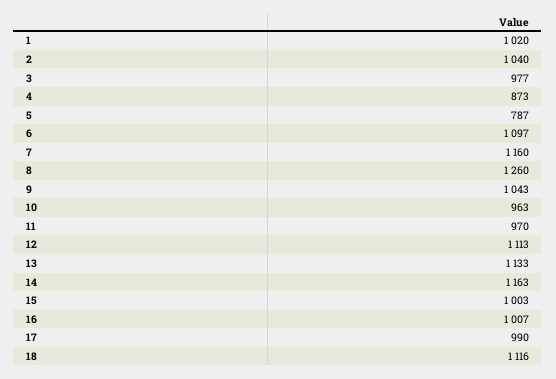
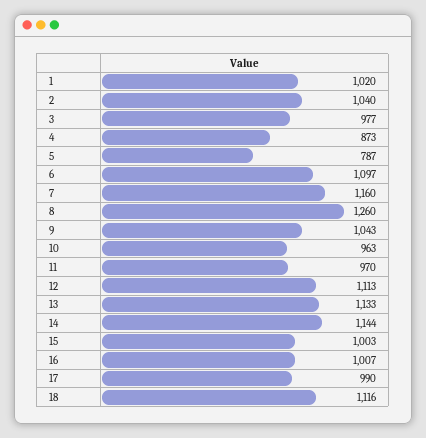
  {
    "1": 1020,
    "2": 1040,
    "3": 977,
    "4": 873,
    "5": 787,
    "6": 1097,
    "7": 1160,
    "8": 1260,
    "9": 1043,
    "10": 963,
    "11": 970,
    "12": 1113,
    "13": 1133,
-   "14": 1163,
+   "14": 1144,
    "15": 1003,
    "16": 1007,
    "17": 990,
    "18": 1116
  }

